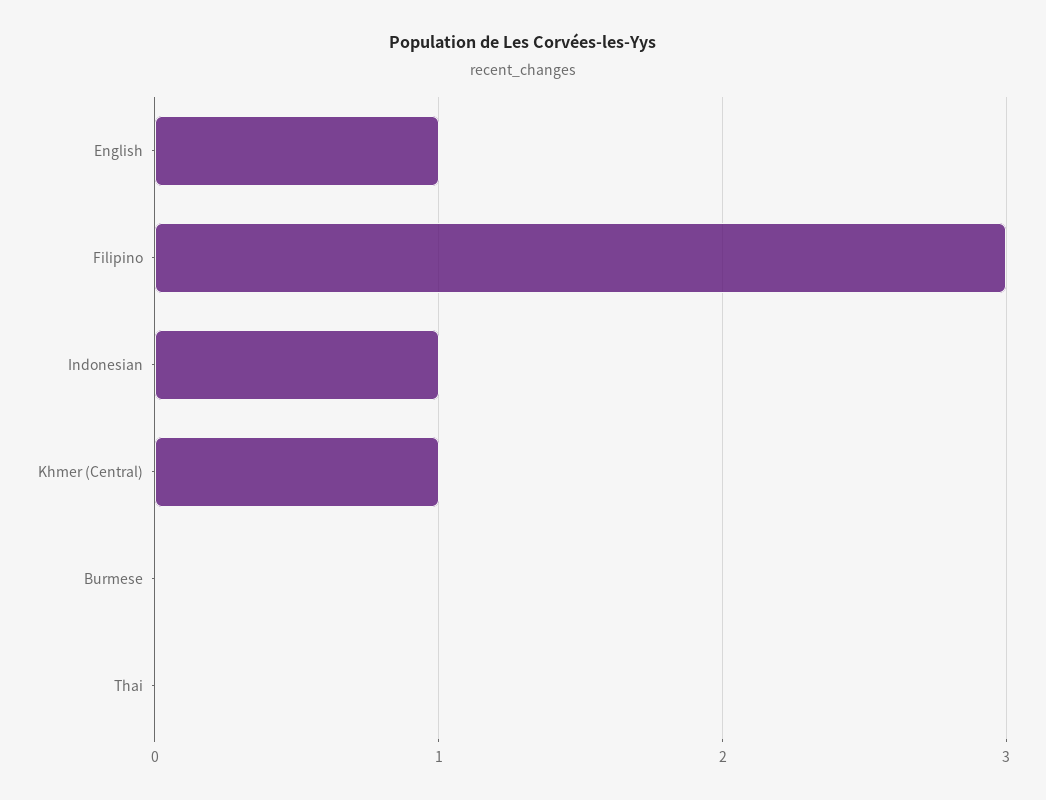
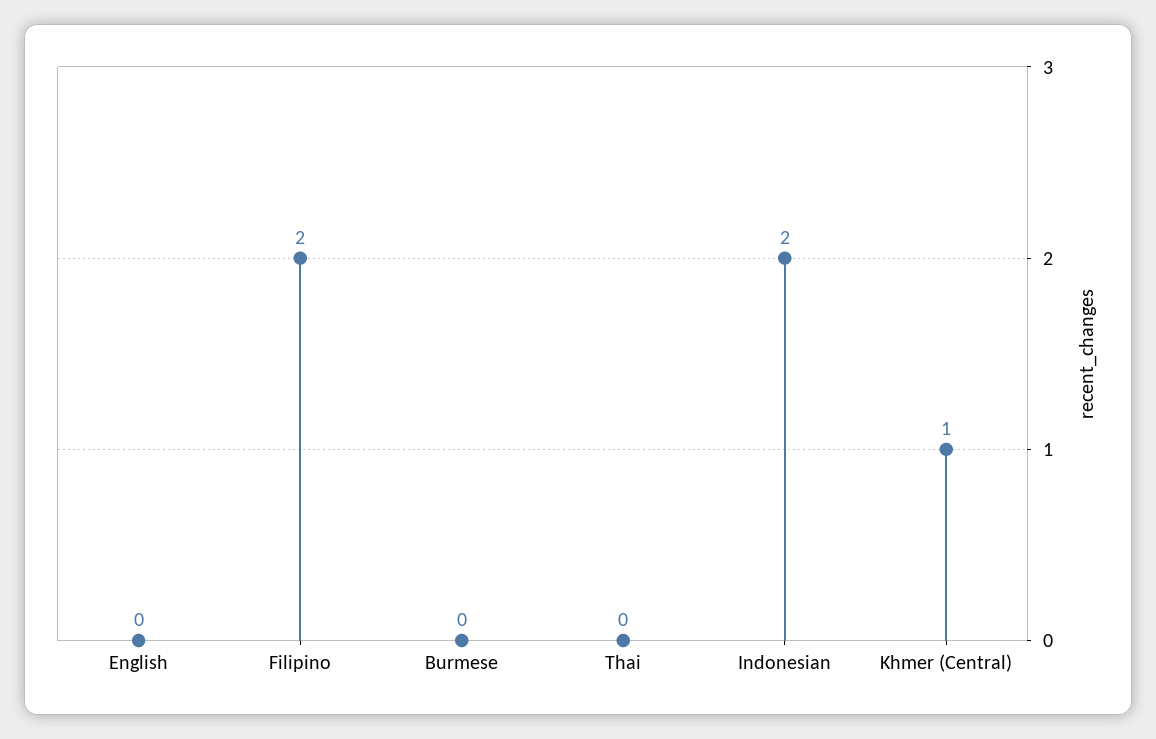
  {
-   "English": 1,
+   "English": 0,
-   "Filipino": 3,
+   "Filipino": 2,
-   "Indonesian": 1,
+   "Indonesian": 2,
    "Khmer (Central)": 1,
    "Burmese": 0,
    "Thai": 0
  }

